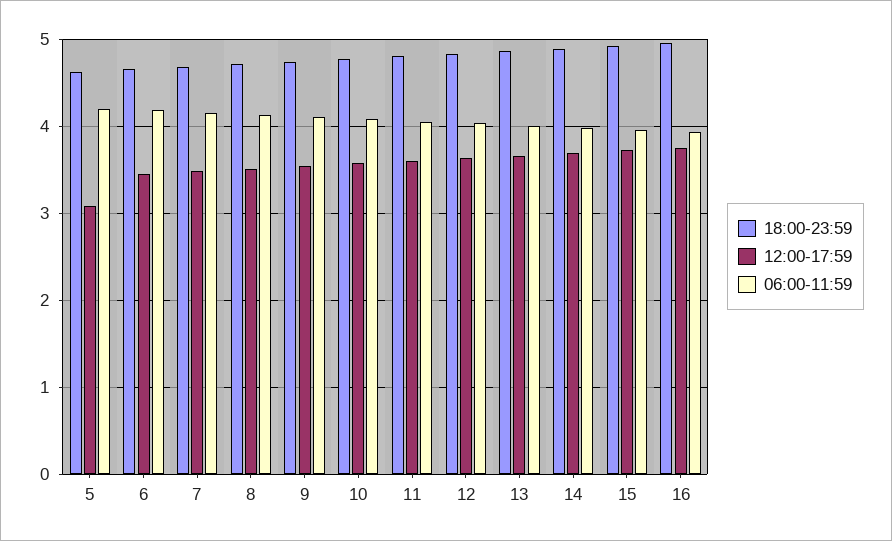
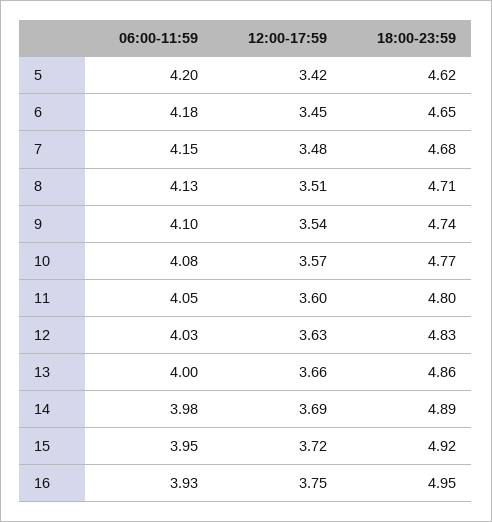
  {
    "18:00-23:59": {
      "5": 4.62,
      "6": 4.65,
      "7": 4.68,
      "8": 4.71,
      "9": 4.74,
      "10": 4.77,
      "11": 4.8,
      "12": 4.83,
      "13": 4.86,
      "14": 4.89,
      "15": 4.92,
      "16": 4.95
    },
    "12:00-17:59": {
-     "5": 3.1,
+     "5": 3.42,
      "6": 3.45,
      "7": 3.48,
      "8": 3.51,
      "9": 3.54,
      "10": 3.57,
      "11": 3.6,
      "12": 3.63,
      "13": 3.66,
      "14": 3.69,
      "15": 3.72,
      "16": 3.75
    },
    "06:00-11:59": {
      "5": 4.2,
      "6": 4.18,
      "7": 4.15,
      "8": 4.13,
      "9": 4.1,
      "10": 4.08,
      "11": 4.05,
      "12": 4.03,
      "13": 4,
      "14": 3.98,
      "15": 3.95,
      "16": 3.93
    }
  }

